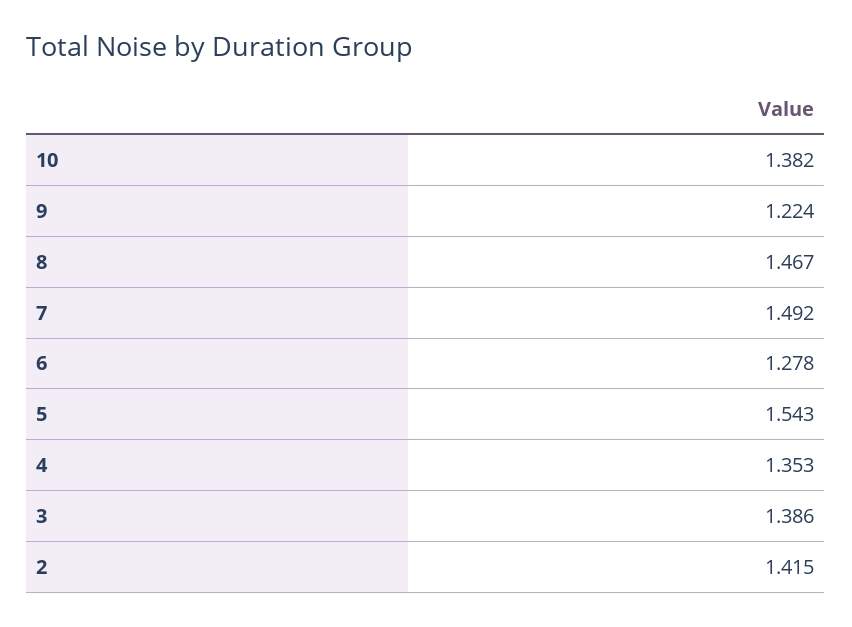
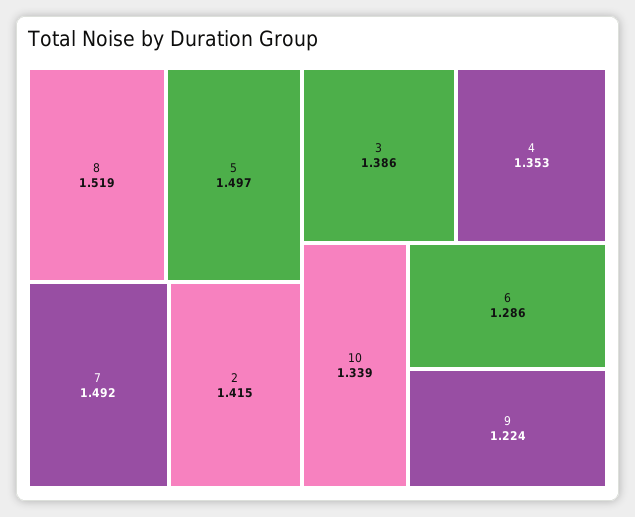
  {
-   "10": 1.382,
+   "10": 1.339,
    "9": 1.224,
-   "8": 1.467,
+   "8": 1.519,
    "7": 1.492,
-   "6": 1.278,
+   "6": 1.286,
-   "5": 1.543,
+   "5": 1.497,
    "4": 1.353,
    "3": 1.386,
    "2": 1.415
  }

